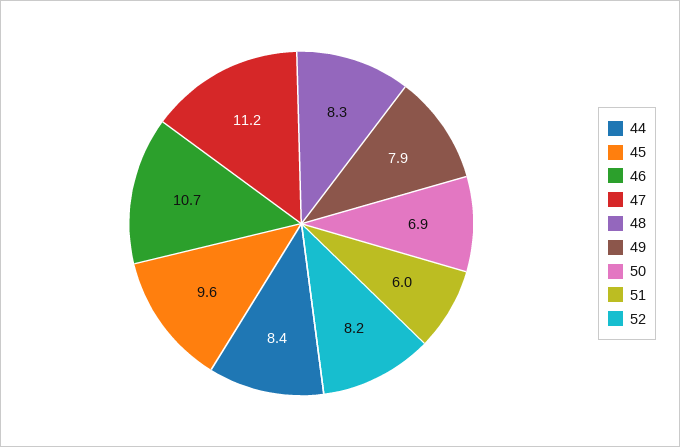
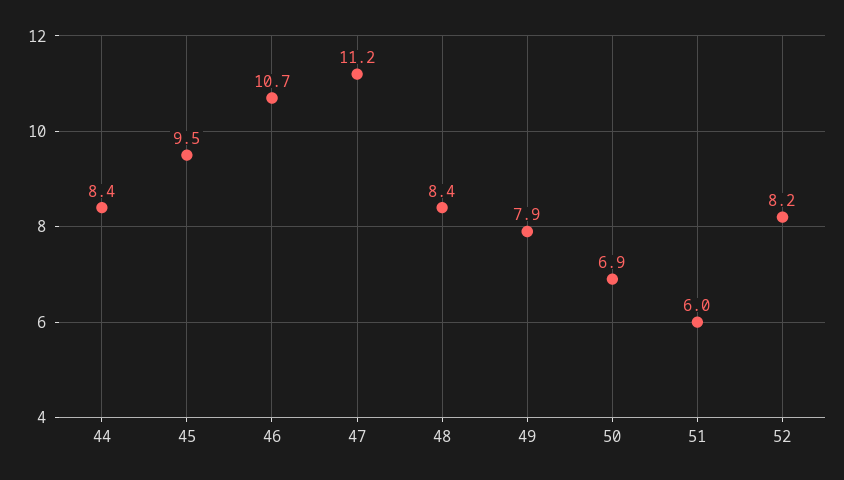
  {
    "44": 8.4,
-   "45": 9.6,
+   "45": 9.5,
    "46": 10.7,
    "47": 11.2,
-   "48": 8.3,
+   "48": 8.4,
    "49": 7.9,
    "50": 6.9,
    "51": 6,
    "52": 8.2
  }

